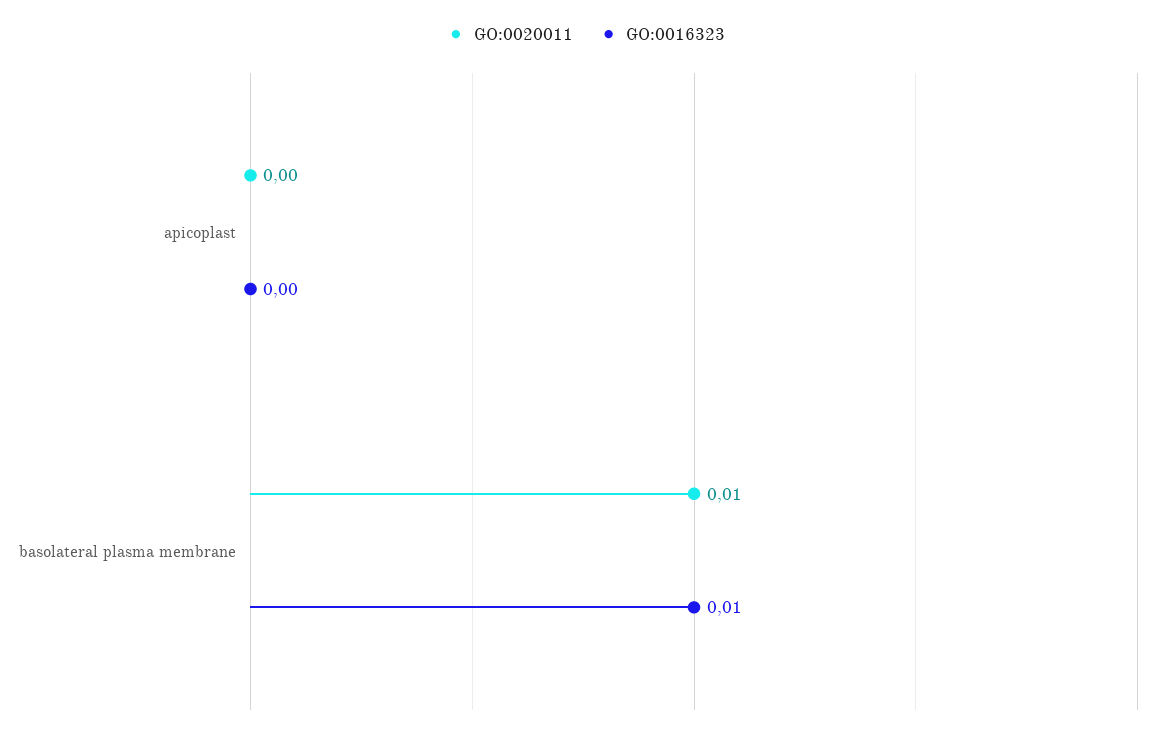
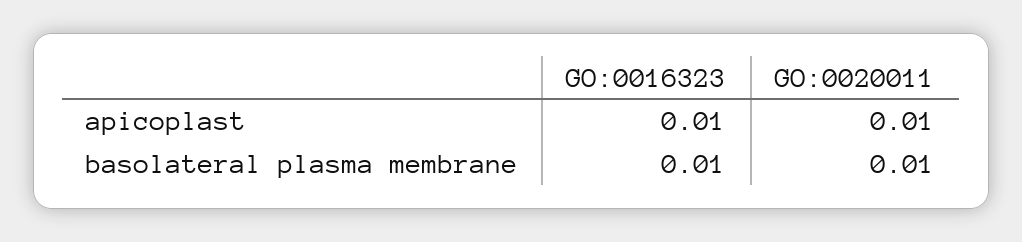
  {
    "GO:0020011": {
-     "apicoplast": 0,
+     "apicoplast": 0.01,
      "basolateral plasma membrane": 0.01
    },
    "GO:0016323": {
-     "apicoplast": 0,
+     "apicoplast": 0.01,
      "basolateral plasma membrane": 0.01
    }
  }

